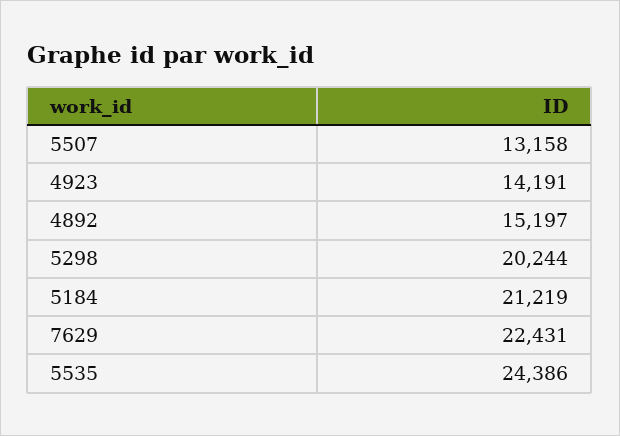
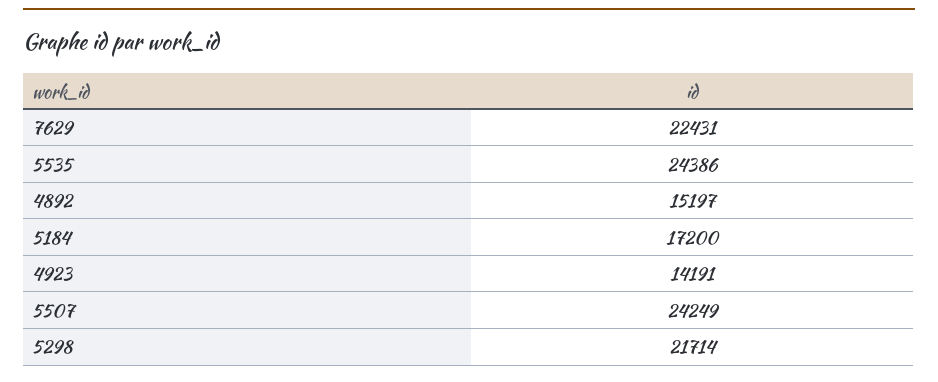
  {
-   "5507": 13158,
+   "5507": 24249,
    "4923": 14191,
    "4892": 15197,
-   "5298": 20244,
+   "5298": 21714,
-   "5184": 21219,
+   "5184": 17200,
    "7629": 22431,
    "5535": 24386
  }

